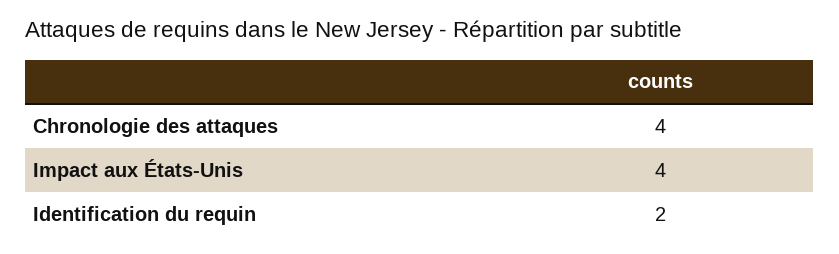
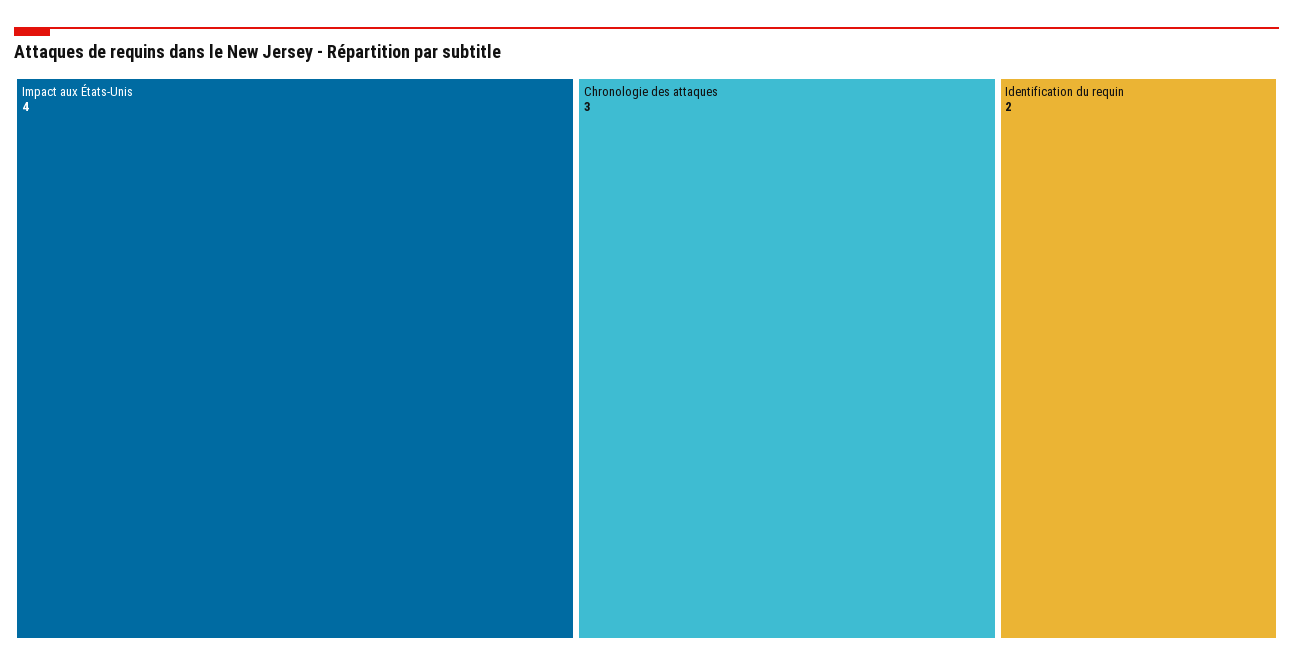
  {
-   "Chronologie des attaques": 4,
+   "Chronologie des attaques": 3,
    "Impact aux États-Unis": 4,
    "Identification du requin": 2
  }

